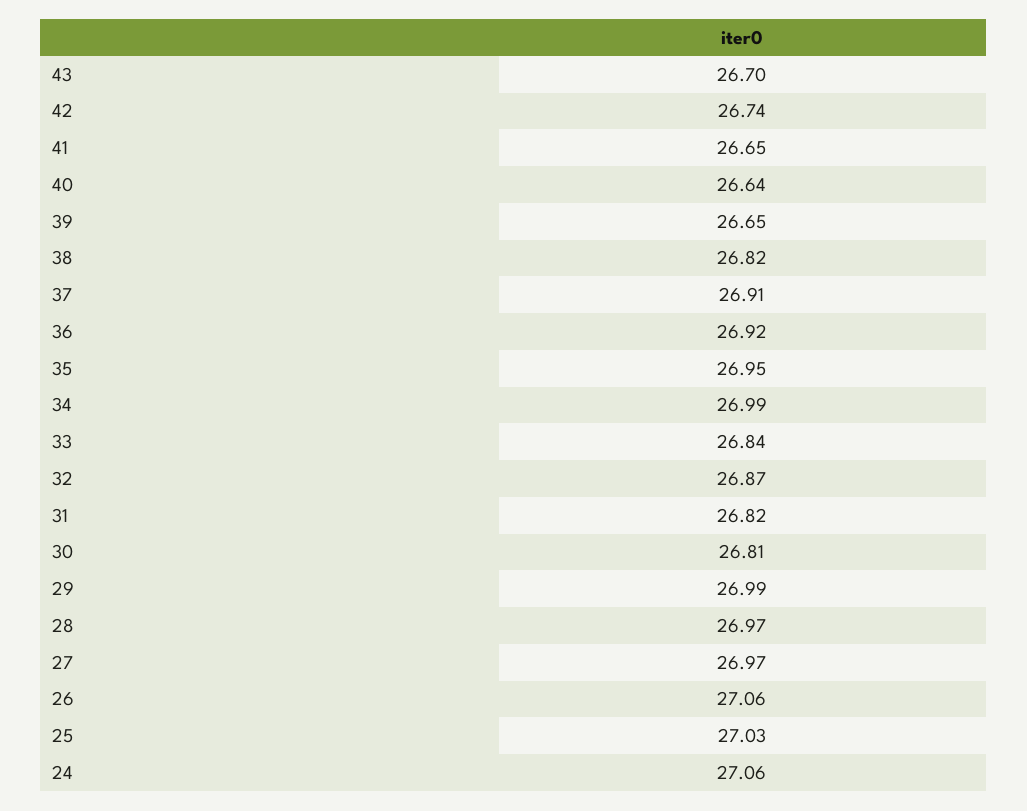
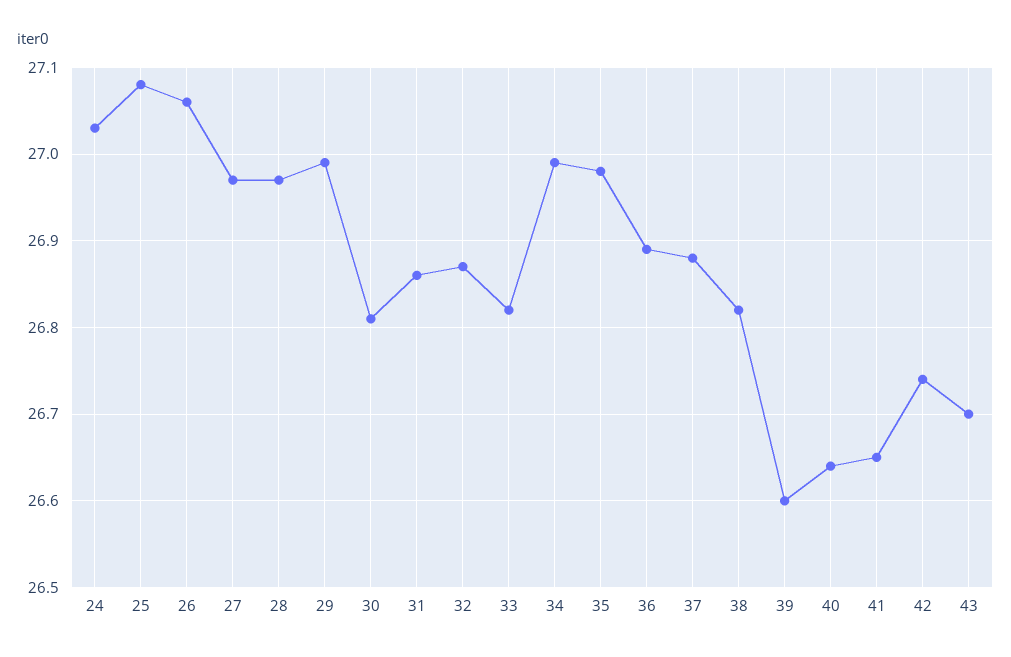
  {
    "43": 26.7,
    "42": 26.74,
    "41": 26.65,
    "40": 26.64,
-   "39": 26.65,
+   "39": 26.6,
    "38": 26.82,
-   "37": 26.91,
+   "37": 26.88,
-   "36": 26.92,
+   "36": 26.89,
-   "35": 26.95,
+   "35": 26.98,
    "34": 26.99,
-   "33": 26.84,
+   "33": 26.82,
    "32": 26.87,
-   "31": 26.82,
+   "31": 26.86,
    "30": 26.81,
    "29": 26.99,
    "28": 26.97,
    "27": 26.97,
    "26": 27.06,
-   "25": 27.03,
+   "25": 27.08,
-   "24": 27.06
+   "24": 27.03
  }

